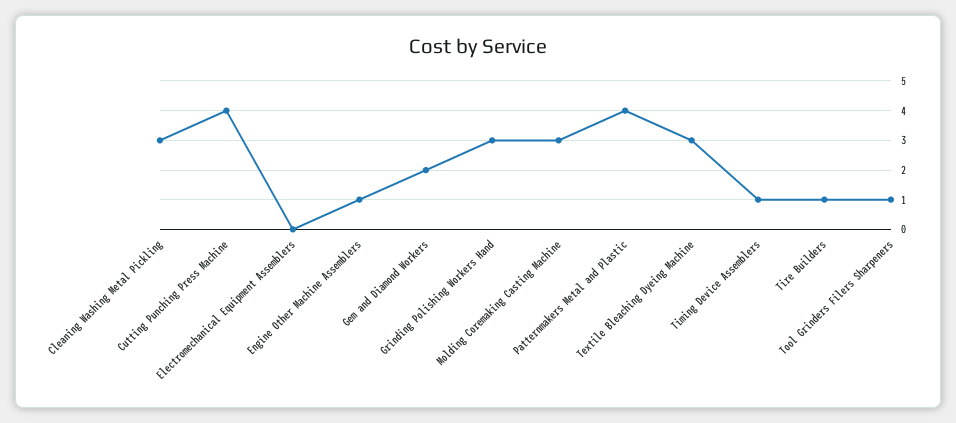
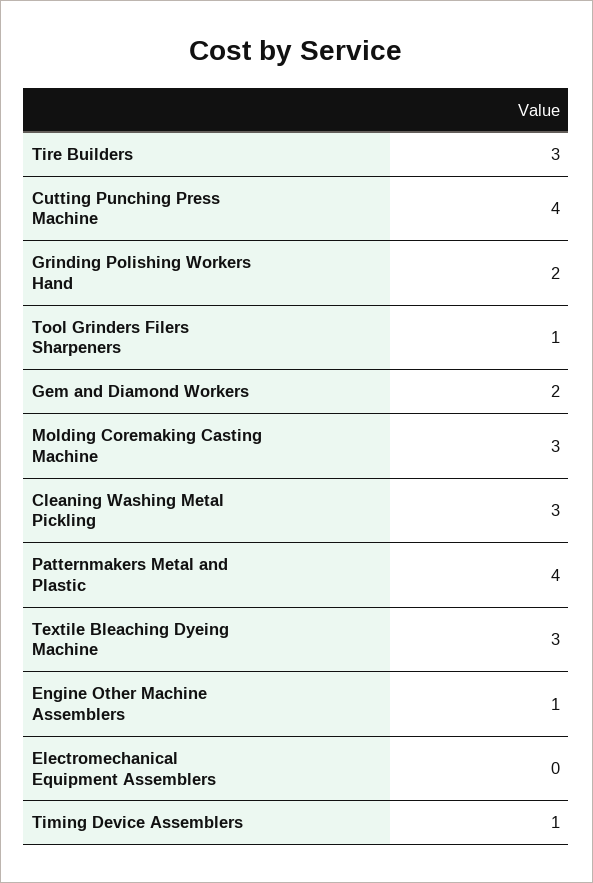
  {
    "Cleaning Washing Metal Pickling": 3,
    "Cutting Punching Press Machine": 4,
    "Electromechanical Equipment Assemblers": 0,
    "Engine Other Machine Assemblers": 1,
    "Gem and Diamond Workers": 2,
-   "Grinding Polishing Workers Hand": 3,
+   "Grinding Polishing Workers Hand": 2,
    "Molding Coremaking Casting Machine": 3,
    "Patternmakers Metal and Plastic": 4,
    "Textile Bleaching Dyeing Machine": 3,
    "Timing Device Assemblers": 1,
-   "Tire Builders": 1,
+   "Tire Builders": 3,
    "Tool Grinders Filers Sharpeners": 1
  }

